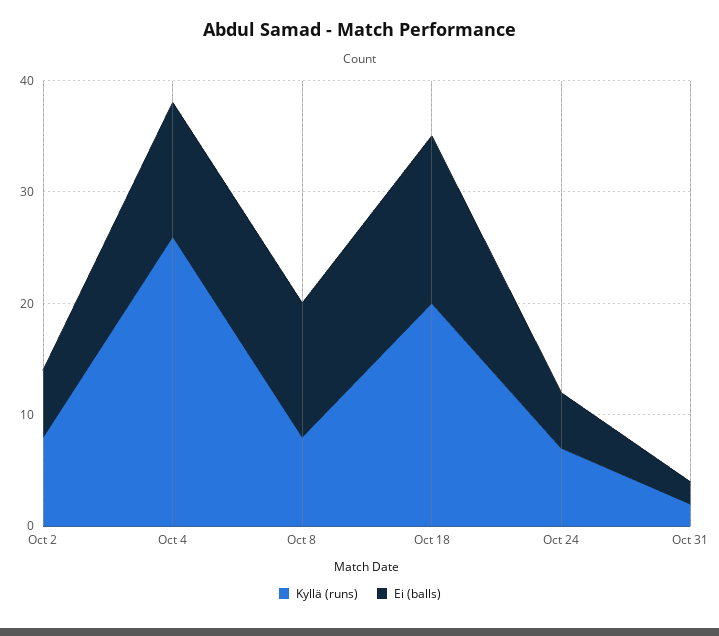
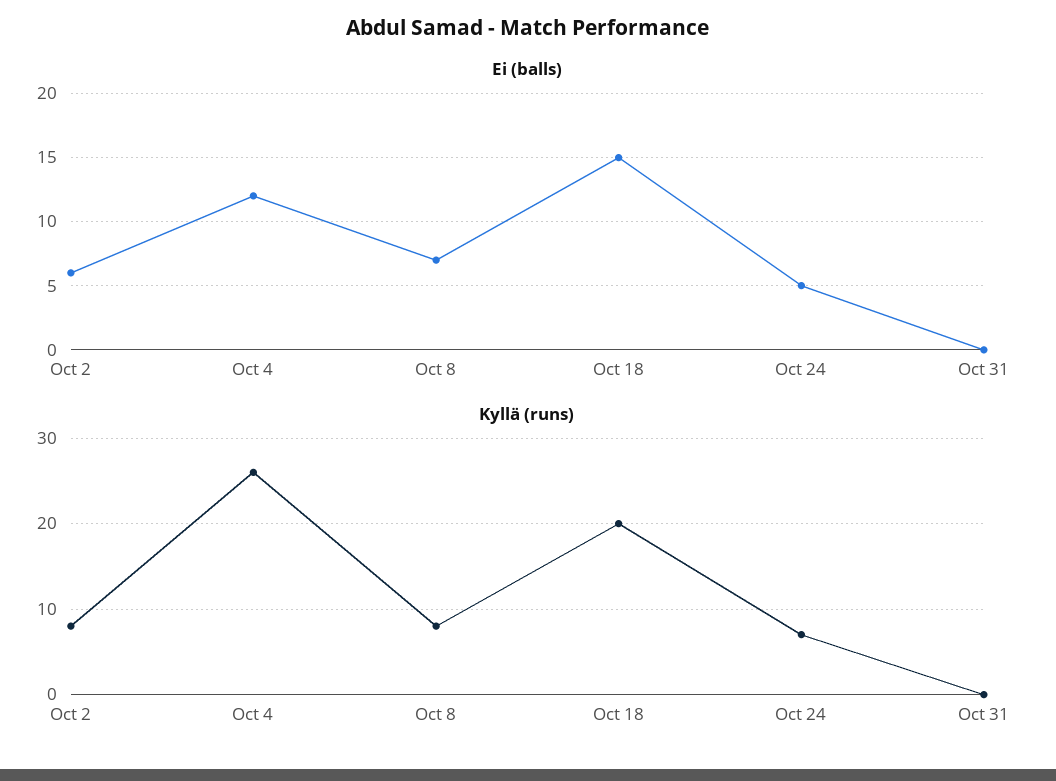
  {
    "Kyllä (runs)": {
      "Oct 2": 8,
      "Oct 4": 26,
      "Oct 8": 8,
      "Oct 18": 20,
      "Oct 24": 7,
-     "Oct 31": 2
+     "Oct 31": 0
    },
    "Ei (balls)": {
      "Oct 2": 6,
      "Oct 4": 12,
-     "Oct 8": 12,
+     "Oct 8": 7,
      "Oct 18": 15,
      "Oct 24": 5,
-     "Oct 31": 2
+     "Oct 31": 0
    }
  }

